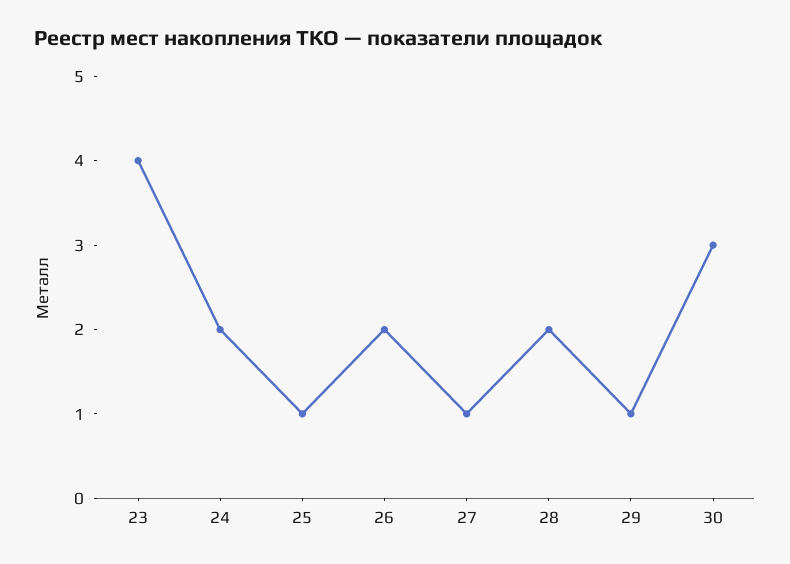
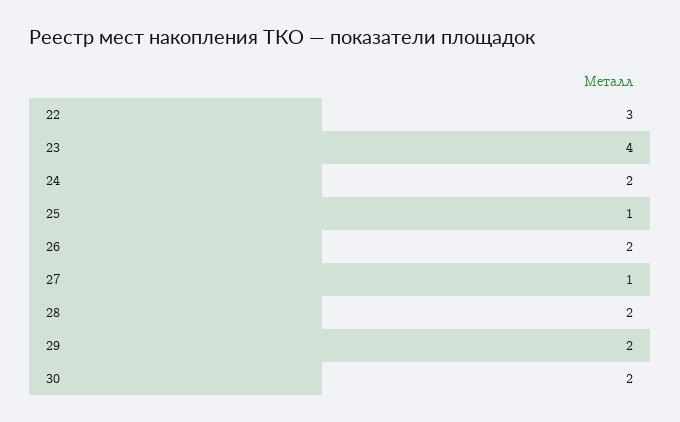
  {
    "23": 4,
    "24": 2,
    "25": 1,
    "26": 2,
    "27": 1,
    "28": 2,
-   "29": 1,
+   "29": 2,
-   "30": 3
+   "30": 2,
+   "22": 3
  }

